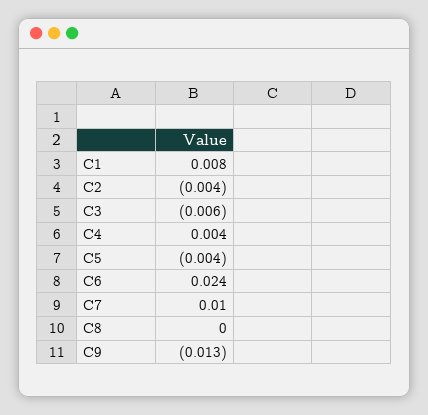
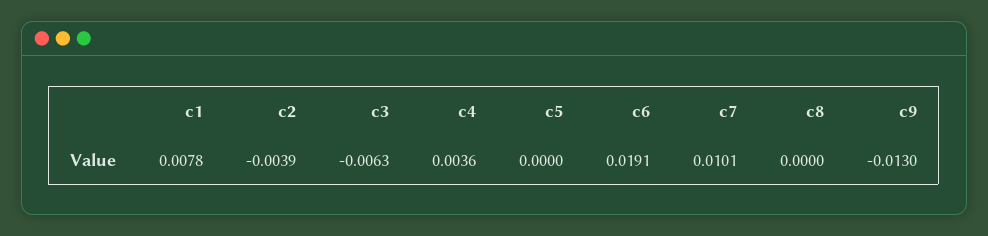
  {
    "C1": 0.0078,
    "C2": -0.0039,
    "C3": -0.0063,
    "C4": 0.0036,
-   "C5": -0.004,
+   "C5": 0,
-   "C6": 0.024,
+   "C6": 0.0191,
    "C7": 0.0101,
    "C8": 0,
    "C9": -0.013
  }

